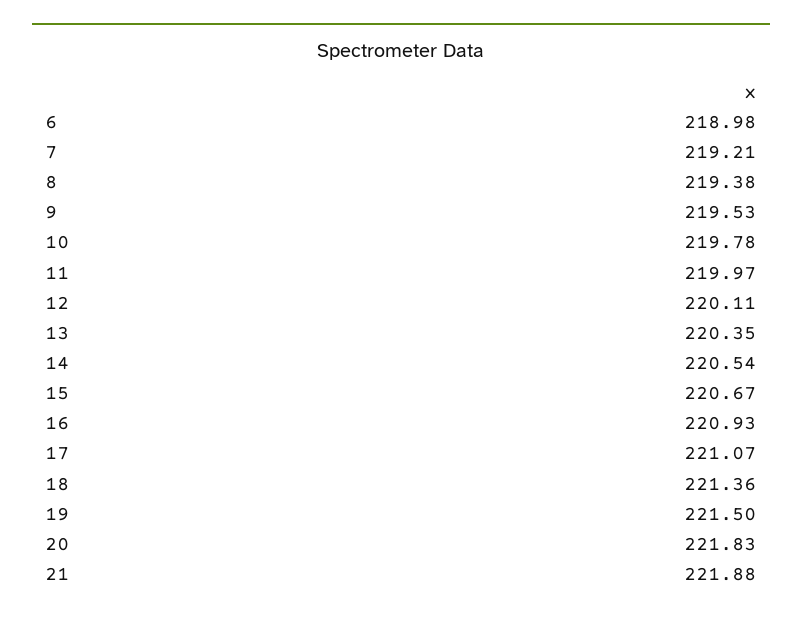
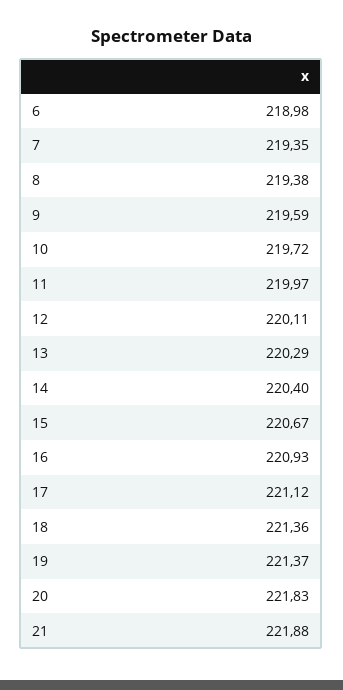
  {
    "6": 218.98,
-   "7": 219.21,
+   "7": 219.35,
    "8": 219.38,
-   "9": 219.53,
+   "9": 219.59,
-   "10": 219.78,
+   "10": 219.72,
    "11": 219.97,
    "12": 220.11,
-   "13": 220.35,
+   "13": 220.29,
-   "14": 220.54,
+   "14": 220.4,
    "15": 220.67,
    "16": 220.93,
-   "17": 221.07,
+   "17": 221.12,
    "18": 221.36,
-   "19": 221.5,
+   "19": 221.37,
    "20": 221.83,
    "21": 221.88
  }

